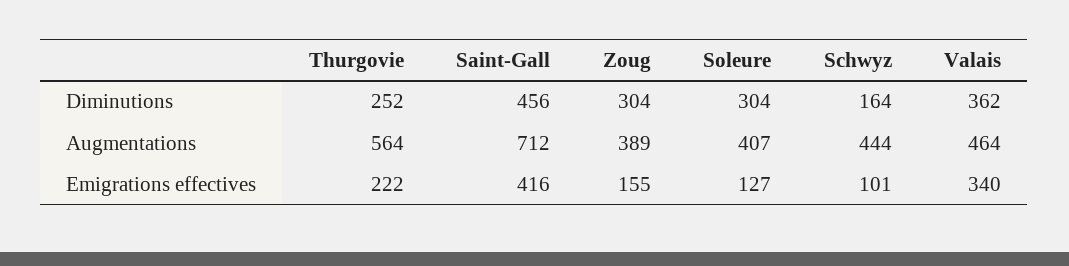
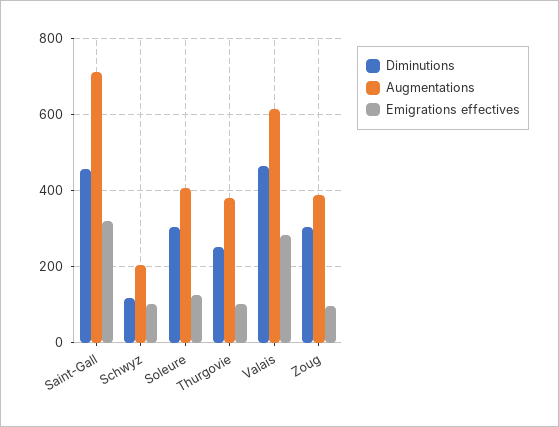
  {
    "Diminutions": {
      "Thurgovie": 252,
      "Saint-Gall": 456,
      "Zoug": 304,
      "Soleure": 304,
-     "Schwyz": 164,
+     "Schwyz": 120,
-     "Valais": 362
+     "Valais": 460
    },
    "Augmentations": {
-     "Thurgovie": 564,
+     "Thurgovie": 380,
      "Saint-Gall": 712,
      "Zoug": 389,
      "Soleure": 407,
-     "Schwyz": 444,
+     "Schwyz": 200,
-     "Valais": 464
+     "Valais": 620
    },
    "Emigrations effectives": {
-     "Thurgovie": 222,
+     "Thurgovie": 100,
-     "Saint-Gall": 416,
+     "Saint-Gall": 320,
-     "Zoug": 155,
+     "Zoug": 100,
      "Soleure": 127,
      "Schwyz": 101,
-     "Valais": 340
+     "Valais": 280
    }
  }

